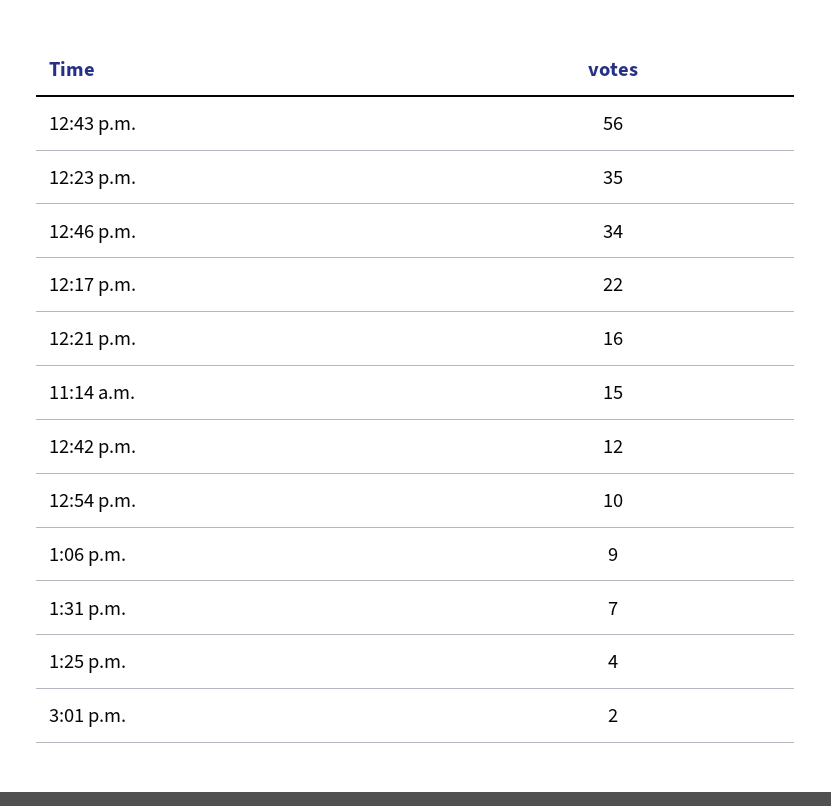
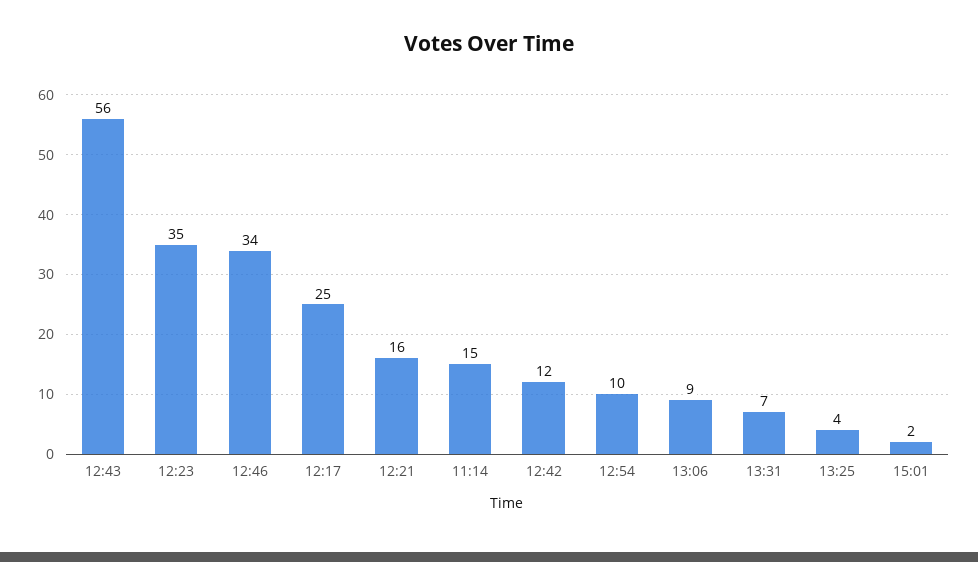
  {
    "12:43 p.m.": 56,
    "12:23 p.m.": 35,
    "12:46 p.m.": 34,
-   "12:17 p.m.": 22,
+   "12:17 p.m.": 25,
    "12:21 p.m.": 16,
    "11:14 a.m.": 15,
    "12:42 p.m.": 12,
    "12:54 p.m.": 10,
    "1:06 p.m.": 9,
    "1:31 p.m.": 7,
    "1:25 p.m.": 4,
    "3:01 p.m.": 2
  }

